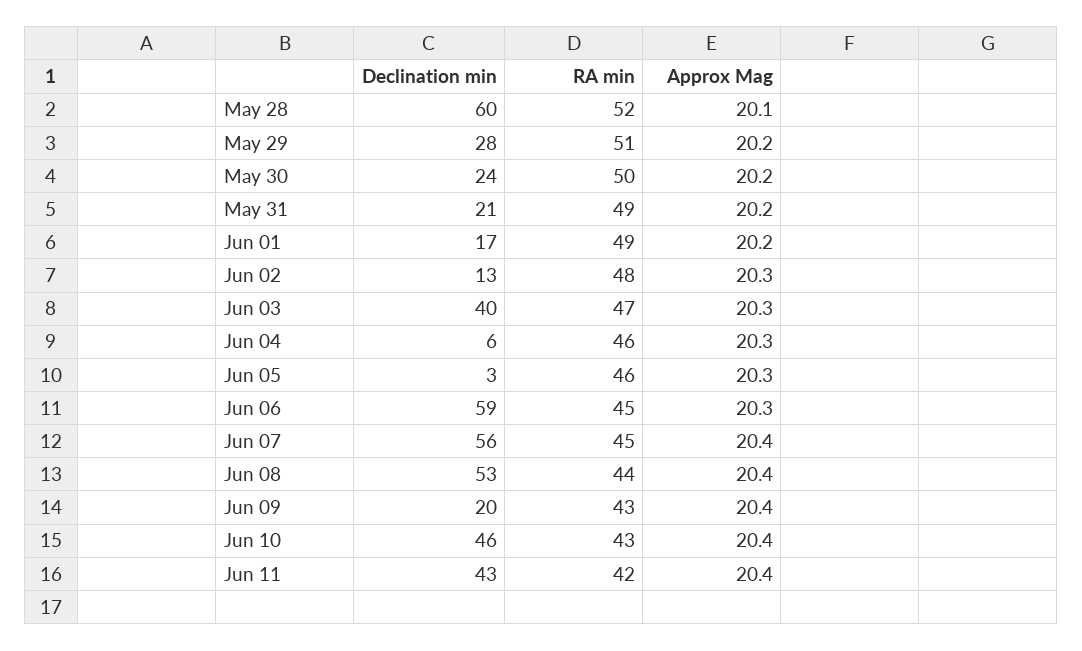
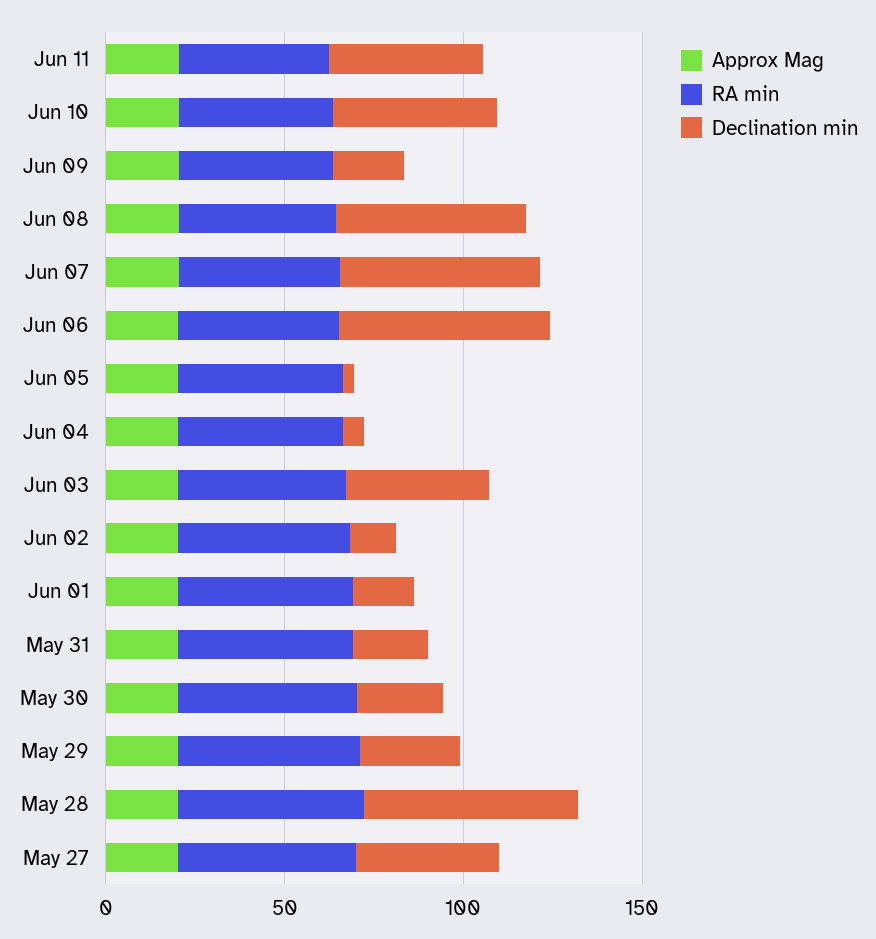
  {
    "Declination min": {
      "May 28": 60,
      "May 29": 28,
      "May 30": 24,
      "May 31": 21,
      "Jun 01": 17,
      "Jun 02": 13,
      "Jun 03": 40,
      "Jun 04": 6,
      "Jun 05": 3,
      "Jun 06": 59,
      "Jun 07": 56,
      "Jun 08": 53,
      "Jun 09": 20,
      "Jun 10": 46,
-     "Jun 11": 43
+     "Jun 11": 43,
+     "May 27": 40
    },
    "RA min": {
      "May 28": 52,
      "May 29": 51,
      "May 30": 50,
      "May 31": 49,
      "Jun 01": 49,
      "Jun 02": 48,
      "Jun 03": 47,
      "Jun 04": 46,
      "Jun 05": 46,
      "Jun 06": 45,
      "Jun 07": 45,
      "Jun 08": 44,
      "Jun 09": 43,
      "Jun 10": 43,
-     "Jun 11": 42
+     "Jun 11": 42,
+     "May 27": 50
    },
    "Approx Mag": {
      "May 28": 20.1,
      "May 29": 20.2,
      "May 30": 20.2,
      "May 31": 20.2,
      "Jun 01": 20.2,
      "Jun 02": 20.3,
      "Jun 03": 20.3,
      "Jun 04": 20.3,
      "Jun 05": 20.3,
      "Jun 06": 20.3,
      "Jun 07": 20.4,
      "Jun 08": 20.4,
      "Jun 09": 20.4,
      "Jun 10": 20.4,
-     "Jun 11": 20.4
+     "Jun 11": 20.4,
+     "May 27": 20
    }
  }

